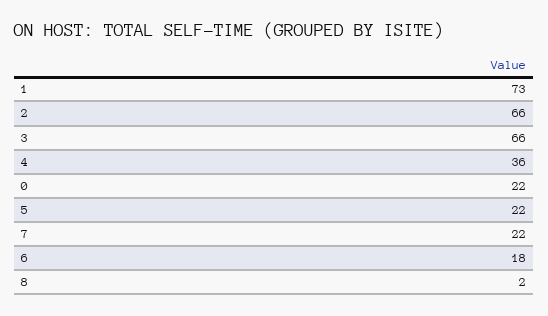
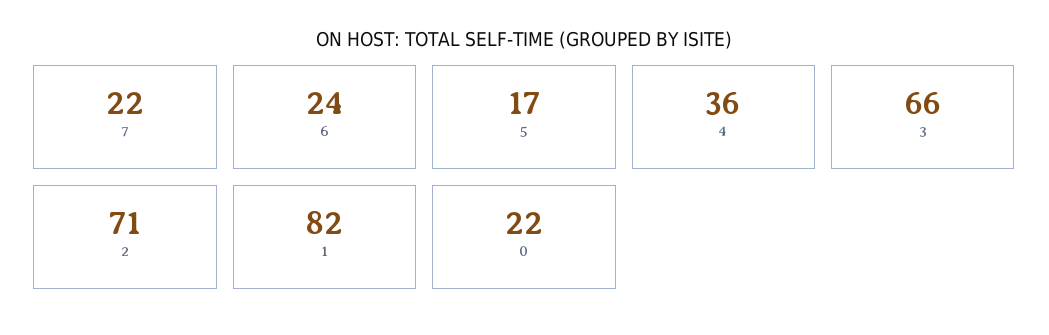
  {
-   "1": 73,
+   "1": 82,
-   "2": 66,
+   "2": 71,
    "3": 66,
    "4": 36,
    "0": 22,
-   "5": 22,
+   "5": 17,
    "7": 22,
-   "6": 18,
+   "6": 24
-   "8": 2
  }

